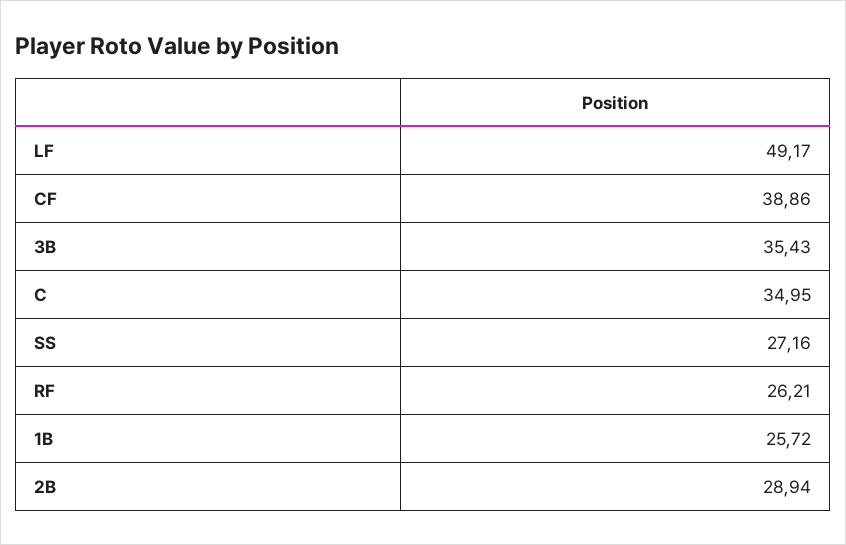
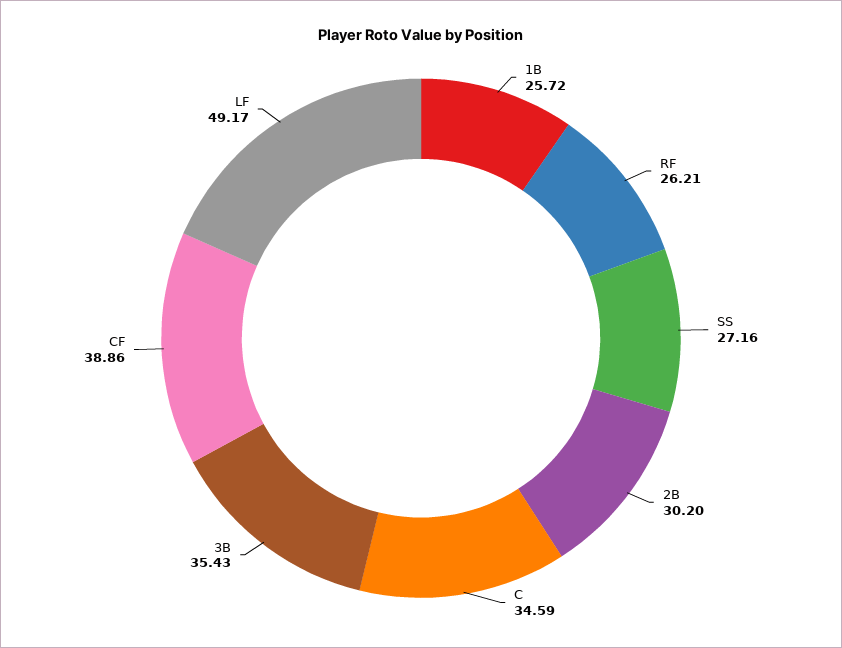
  {
    "LF": 49.17,
    "CF": 38.86,
    "3B": 35.43,
-   "C": 34.95,
+   "C": 34.59,
    "SS": 27.16,
    "RF": 26.21,
    "1B": 25.72,
-   "2B": 28.94
+   "2B": 30.2
  }

